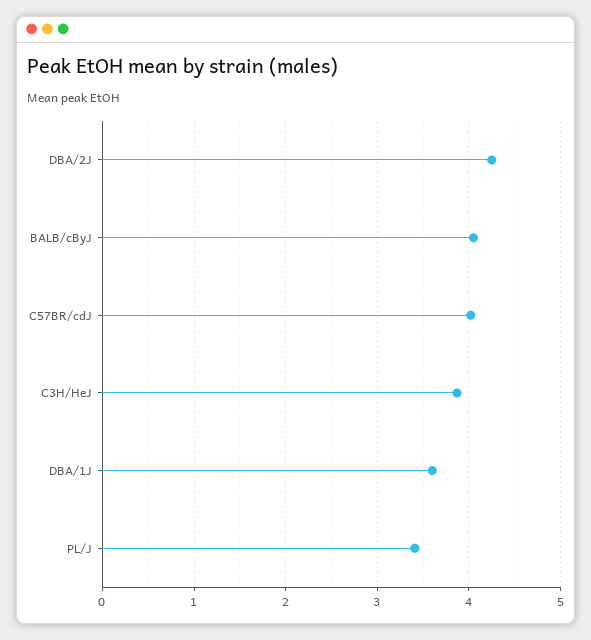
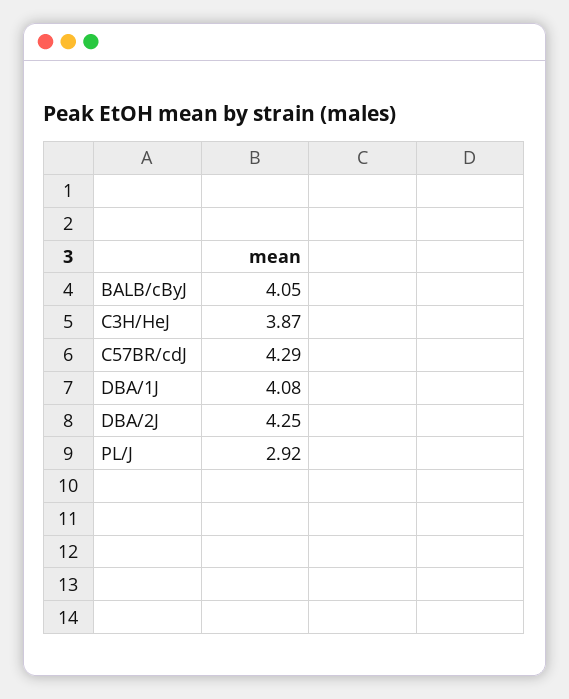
  {
    "DBA/2J": 4.25,
    "BALB/cByJ": 4.05,
-   "C57BR/cdJ": 4,
+   "C57BR/cdJ": 4.29,
    "C3H/HeJ": 3.87,
-   "DBA/1J": 3.6,
+   "DBA/1J": 4.08,
-   "PL/J": 3.4
+   "PL/J": 2.92
  }

